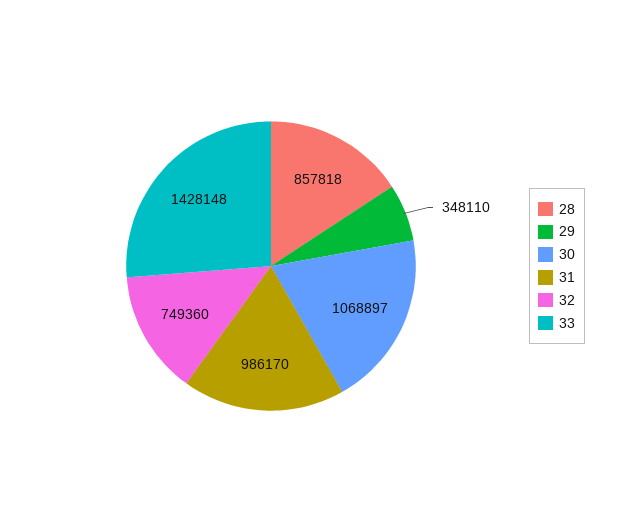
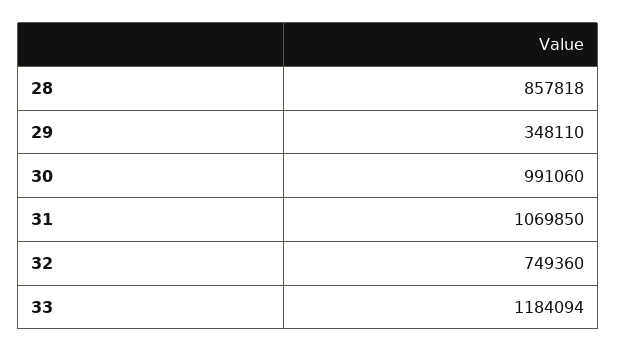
  {
    "28": 857818,
    "29": 348110,
-   "30": 1068897,
+   "30": 991060,
-   "31": 986170,
+   "31": 1069850,
    "32": 749360,
-   "33": 1428148
+   "33": 1184094
  }

